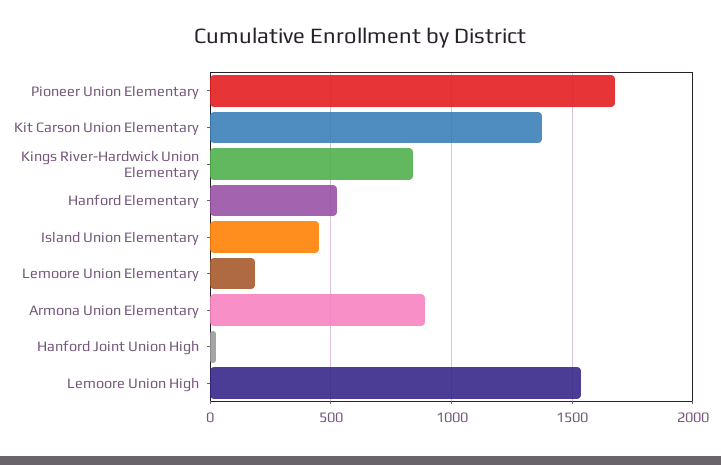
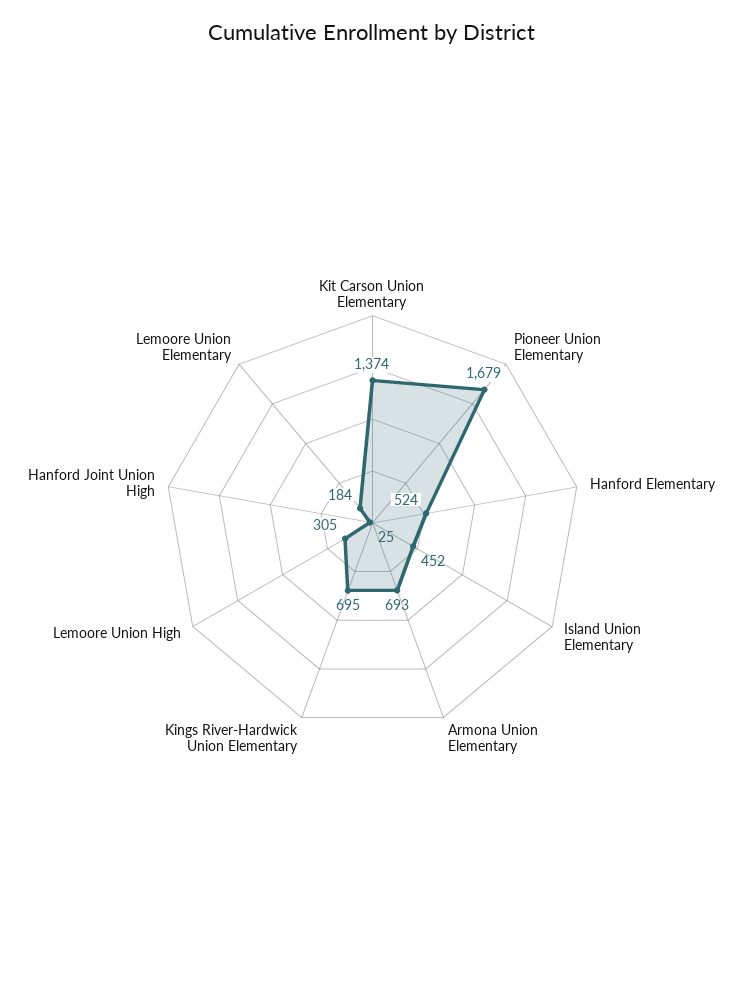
  {
    "Pioneer Union Elementary": 1679,
    "Kit Carson Union Elementary": 1374,
-   "Kings River-Hardwick Union Elementary": 850,
+   "Kings River-Hardwick Union Elementary": 695,
    "Hanford Elementary": 524,
    "Island Union Elementary": 452,
    "Lemoore Union Elementary": 184,
-   "Armona Union Elementary": 900,
+   "Armona Union Elementary": 693,
    "Hanford Joint Union High": 25,
-   "Lemoore Union High": 1550
+   "Lemoore Union High": 305
  }

